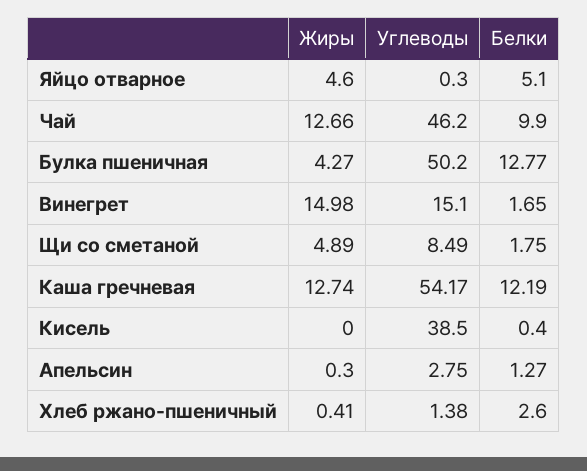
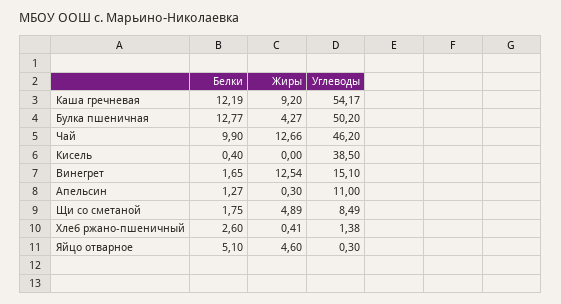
  {
    "Жиры": {
      "Яйцо отварное": 4.6,
      "Чай": 12.66,
      "Булка пшеничная": 4.27,
-     "Винегрет": 14.98,
+     "Винегрет": 12.54,
      "Щи со сметаной": 4.89,
-     "Каша гречневая": 12.74,
+     "Каша гречневая": 9.2,
      "Кисель": 0,
      "Апельсин": 0.3,
      "Хлеб ржано-пшеничный": 0.41
    },
    "Углеводы": {
      "Яйцо отварное": 0.3,
      "Чай": 46.2,
      "Булка пшеничная": 50.2,
      "Винегрет": 15.1,
      "Щи со сметаной": 8.49,
      "Каша гречневая": 54.17,
      "Кисель": 38.5,
-     "Апельсин": 2.75,
+     "Апельсин": 11,
      "Хлеб ржано-пшеничный": 1.38
    },
    "Белки": {
      "Яйцо отварное": 5.1,
      "Чай": 9.9,
      "Булка пшеничная": 12.77,
      "Винегрет": 1.65,
      "Щи со сметаной": 1.75,
      "Каша гречневая": 12.19,
      "Кисель": 0.4,
      "Апельсин": 1.27,
      "Хлеб ржано-пшеничный": 2.6
    }
  }

